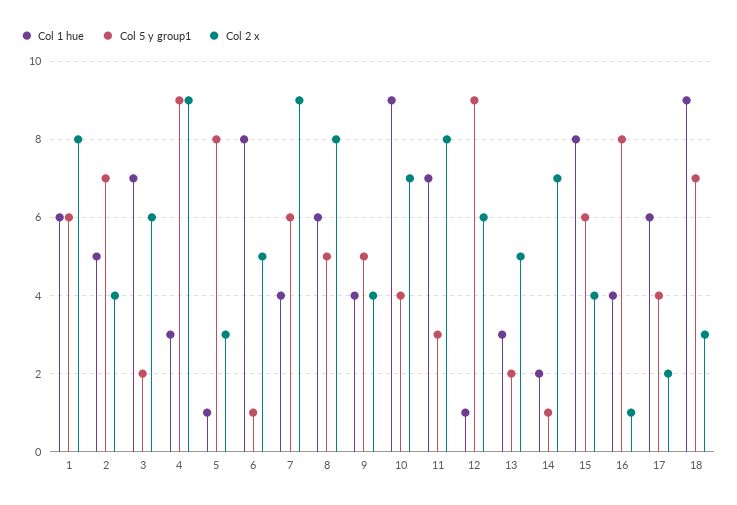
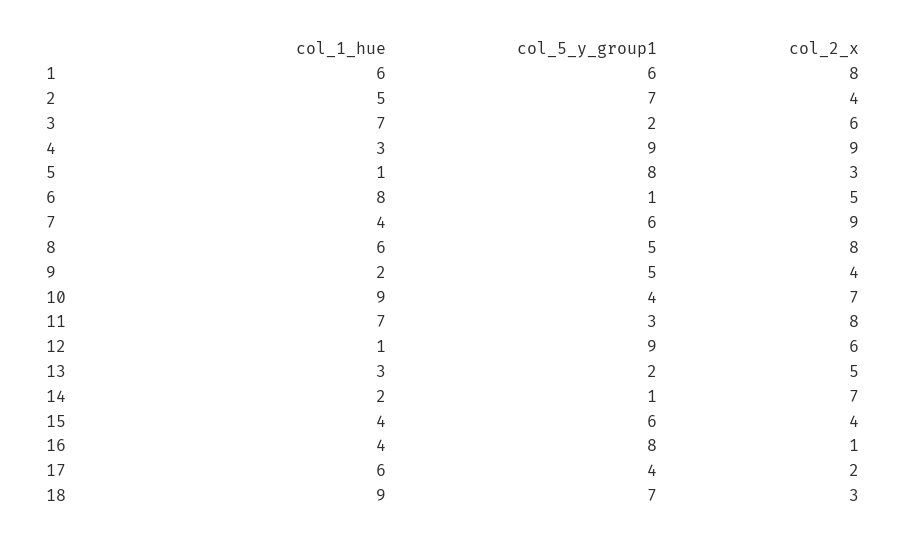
  {
    "Col 1 hue": {
      "1": 6,
      "2": 5,
      "3": 7,
      "4": 3,
      "5": 1,
      "6": 8,
      "7": 4,
      "8": 6,
-     "9": 4,
+     "9": 2,
      "10": 9,
      "11": 7,
      "12": 1,
      "13": 3,
      "14": 2,
-     "15": 8,
+     "15": 4,
      "16": 4,
      "17": 6,
      "18": 9
    },
    "Col 5 y group1": {
      "1": 6,
      "2": 7,
      "3": 2,
      "4": 9,
      "5": 8,
      "6": 1,
      "7": 6,
      "8": 5,
      "9": 5,
      "10": 4,
      "11": 3,
      "12": 9,
      "13": 2,
      "14": 1,
      "15": 6,
      "16": 8,
      "17": 4,
      "18": 7
    },
    "Col 2 x": {
      "1": 8,
      "2": 4,
      "3": 6,
      "4": 9,
      "5": 3,
      "6": 5,
      "7": 9,
      "8": 8,
      "9": 4,
      "10": 7,
      "11": 8,
      "12": 6,
      "13": 5,
      "14": 7,
      "15": 4,
      "16": 1,
      "17": 2,
      "18": 3
    }
  }

